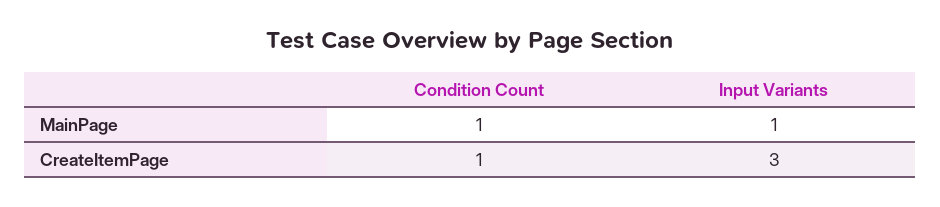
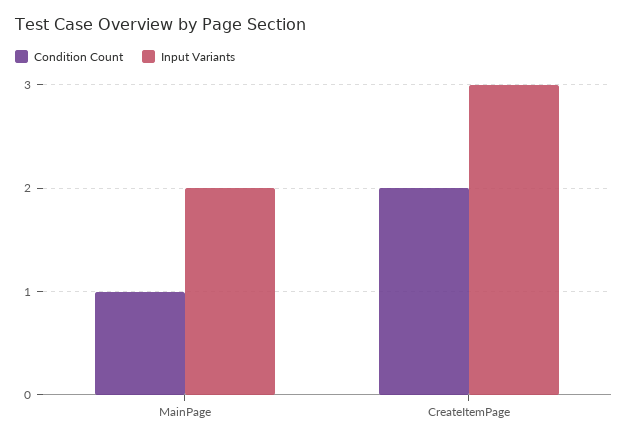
  {
    "Condition Count": {
      "MainPage": 1,
-     "CreateItemPage": 1
+     "CreateItemPage": 2
    },
    "Input Variants": {
-     "MainPage": 1,
+     "MainPage": 2,
      "CreateItemPage": 3
    }
  }

